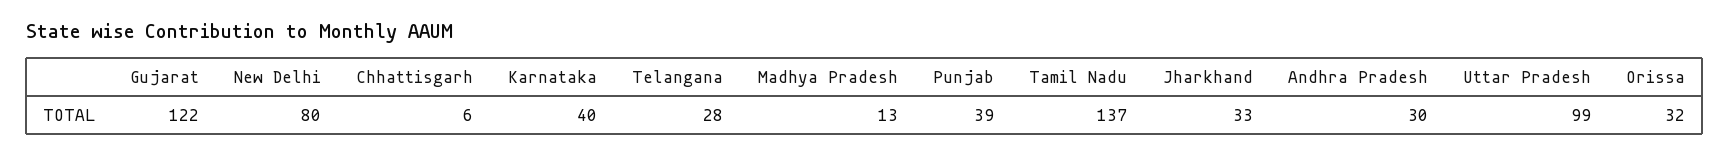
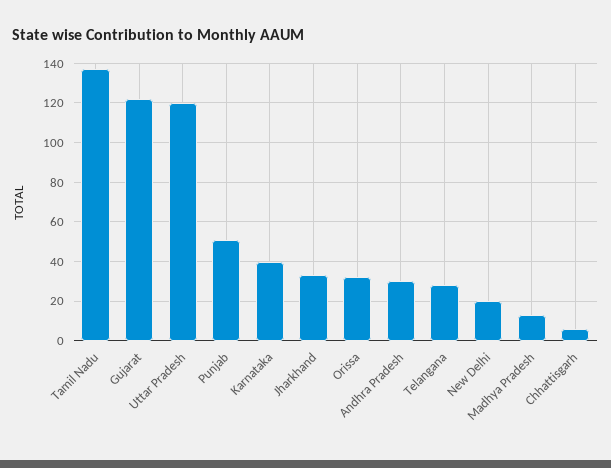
  {
    "Gujarat": 122,
-   "New Delhi": 80,
+   "New Delhi": 20,
    "Chhattisgarh": 6,
    "Karnataka": 40,
    "Telangana": 28,
    "Madhya Pradesh": 13,
-   "Punjab": 39,
+   "Punjab": 50,
    "Tamil Nadu": 137,
    "Jharkhand": 33,
    "Andhra Pradesh": 30,
-   "Uttar Pradesh": 99,
+   "Uttar Pradesh": 120,
    "Orissa": 32
  }

